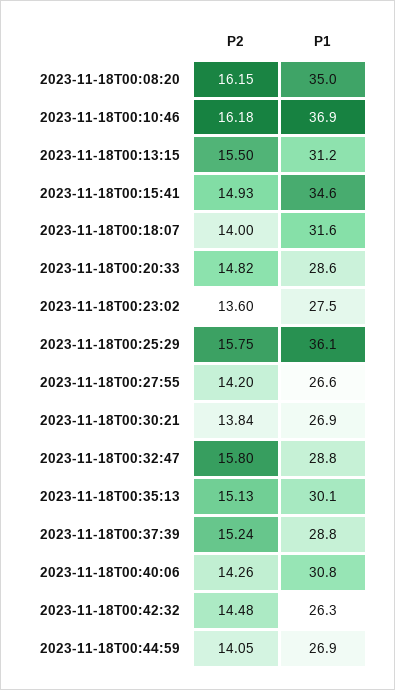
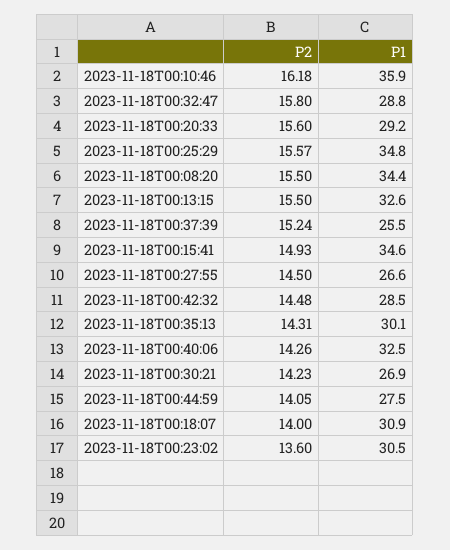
  {
    "P2": {
-     "2023-11-18T00:08:20": 16.15,
+     "2023-11-18T00:08:20": 15.5,
      "2023-11-18T00:10:46": 16.18,
      "2023-11-18T00:13:15": 15.5,
      "2023-11-18T00:15:41": 14.93,
      "2023-11-18T00:18:07": 14,
-     "2023-11-18T00:20:33": 14.82,
+     "2023-11-18T00:20:33": 15.6,
      "2023-11-18T00:23:02": 13.6,
-     "2023-11-18T00:25:29": 15.75,
+     "2023-11-18T00:25:29": 15.57,
-     "2023-11-18T00:27:55": 14.2,
+     "2023-11-18T00:27:55": 14.5,
-     "2023-11-18T00:30:21": 13.84,
+     "2023-11-18T00:30:21": 14.23,
      "2023-11-18T00:32:47": 15.8,
-     "2023-11-18T00:35:13": 15.13,
+     "2023-11-18T00:35:13": 14.31,
      "2023-11-18T00:37:39": 15.24,
      "2023-11-18T00:40:06": 14.26,
      "2023-11-18T00:42:32": 14.48,
      "2023-11-18T00:44:59": 14.05
    },
    "P1": {
-     "2023-11-18T00:08:20": 35,
+     "2023-11-18T00:08:20": 34.4,
-     "2023-11-18T00:10:46": 36.9,
+     "2023-11-18T00:10:46": 35.9,
-     "2023-11-18T00:13:15": 31.2,
+     "2023-11-18T00:13:15": 32.6,
      "2023-11-18T00:15:41": 34.6,
-     "2023-11-18T00:18:07": 31.6,
+     "2023-11-18T00:18:07": 30.9,
-     "2023-11-18T00:20:33": 28.6,
+     "2023-11-18T00:20:33": 29.2,
-     "2023-11-18T00:23:02": 27.5,
+     "2023-11-18T00:23:02": 30.5,
-     "2023-11-18T00:25:29": 36.1,
+     "2023-11-18T00:25:29": 34.8,
      "2023-11-18T00:27:55": 26.6,
      "2023-11-18T00:30:21": 26.9,
      "2023-11-18T00:32:47": 28.8,
      "2023-11-18T00:35:13": 30.1,
-     "2023-11-18T00:37:39": 28.8,
+     "2023-11-18T00:37:39": 25.5,
-     "2023-11-18T00:40:06": 30.8,
+     "2023-11-18T00:40:06": 32.5,
-     "2023-11-18T00:42:32": 26.3,
+     "2023-11-18T00:42:32": 28.5,
-     "2023-11-18T00:44:59": 26.9
+     "2023-11-18T00:44:59": 27.5
    }
  }

